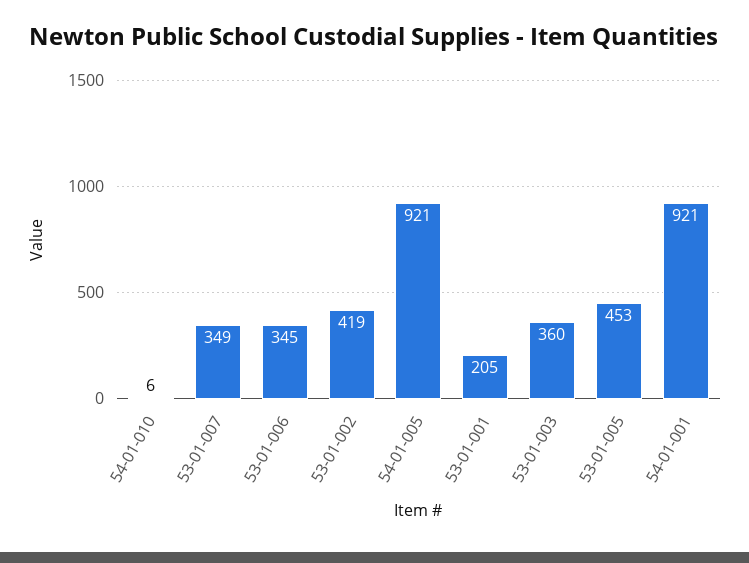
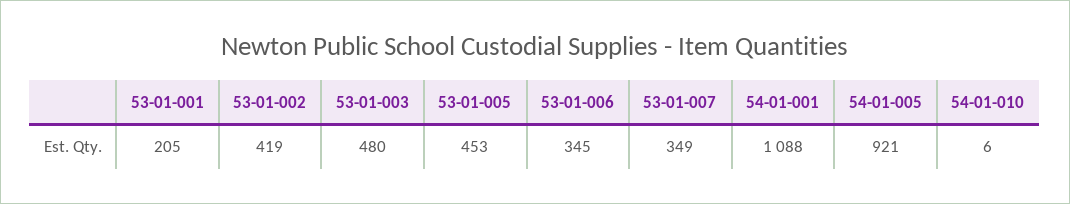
  {
    "54-01-010": 6,
    "53-01-007": 349,
    "53-01-006": 345,
    "53-01-002": 419,
    "54-01-005": 921,
    "53-01-001": 205,
-   "53-01-003": 360,
+   "53-01-003": 480,
    "53-01-005": 453,
-   "54-01-001": 921
+   "54-01-001": 1088
  }

